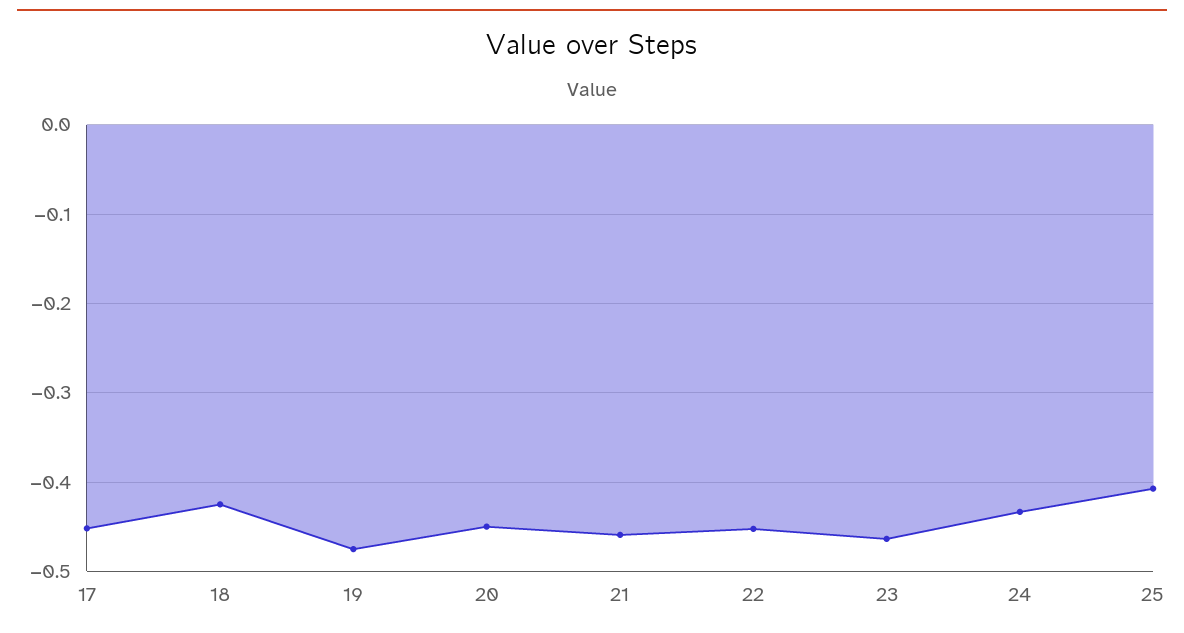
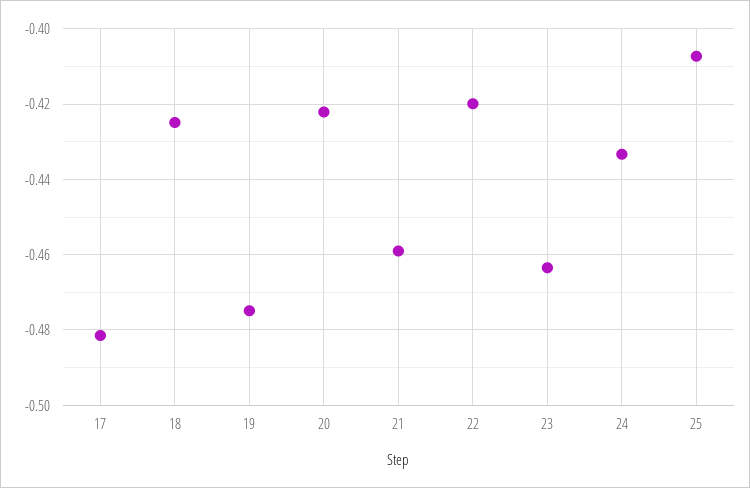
  {
-   "17": -0.45,
+   "17": -0.482,
    "18": -0.424,
    "19": -0.474,
-   "20": -0.45,
+   "20": -0.422,
    "21": -0.46,
-   "22": -0.45,
+   "22": -0.42,
    "23": -0.464,
    "24": -0.434,
    "25": -0.408
  }

